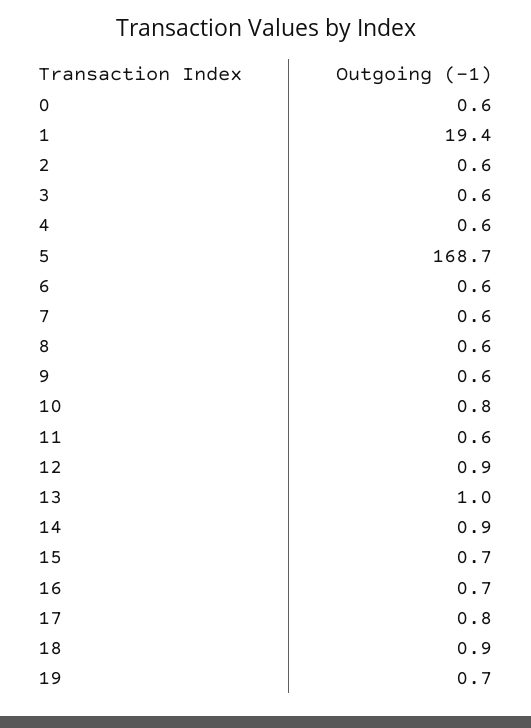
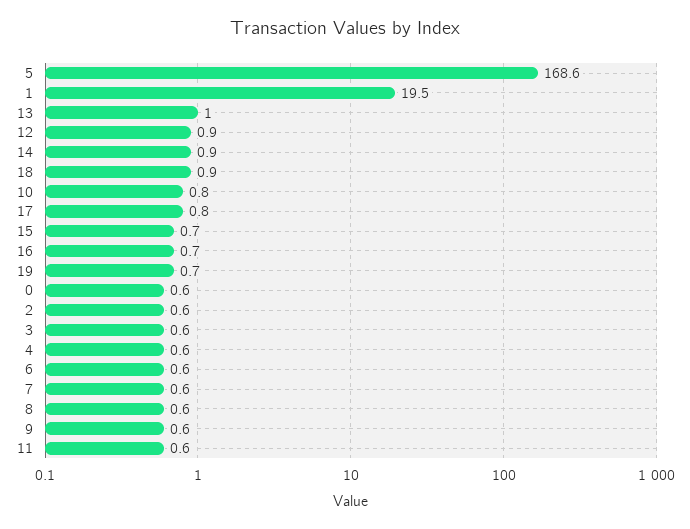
  {
    "0": 0.6,
-   "1": 19.4,
+   "1": 19.5,
    "2": 0.6,
    "3": 0.6,
    "4": 0.6,
-   "5": 168.7,
+   "5": 168.6,
    "6": 0.6,
    "7": 0.6,
    "8": 0.6,
    "9": 0.6,
    "10": 0.8,
    "11": 0.6,
    "12": 0.9,
    "13": 1,
    "14": 0.9,
    "15": 0.7,
    "16": 0.7,
    "17": 0.8,
    "18": 0.9,
    "19": 0.7
  }

